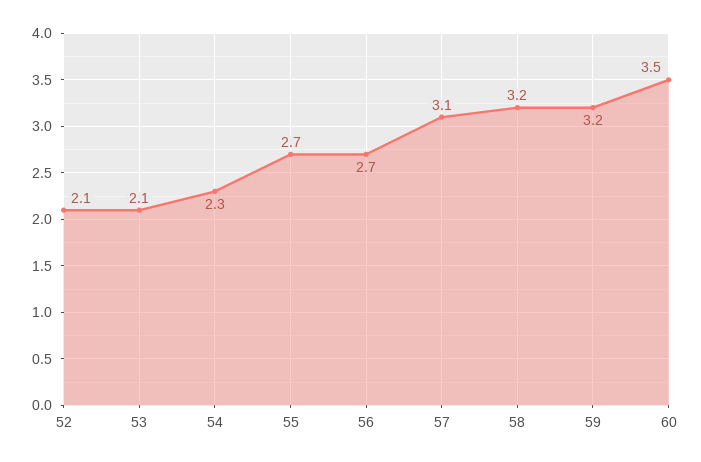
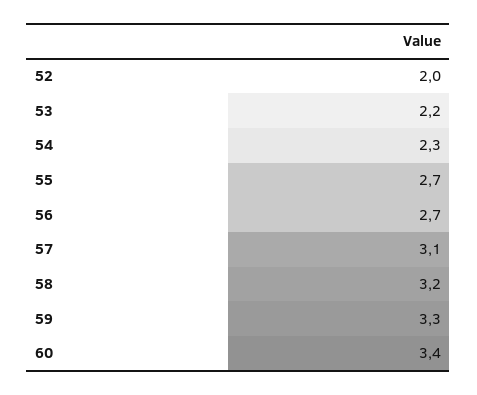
  {
-   "52": 2.1,
+   "52": 2,
-   "53": 2.1,
+   "53": 2.2,
    "54": 2.3,
    "55": 2.7,
    "56": 2.7,
    "57": 3.1,
    "58": 3.2,
-   "59": 3.2,
+   "59": 3.3,
-   "60": 3.5
+   "60": 3.4
  }

